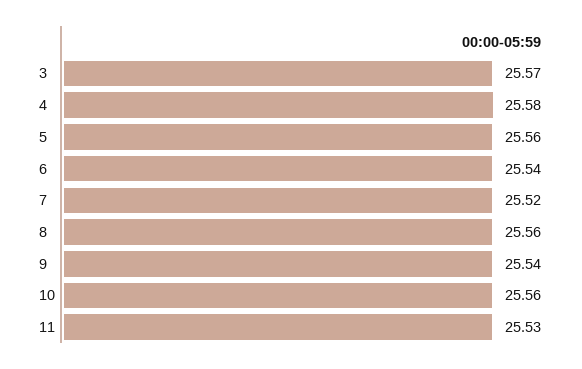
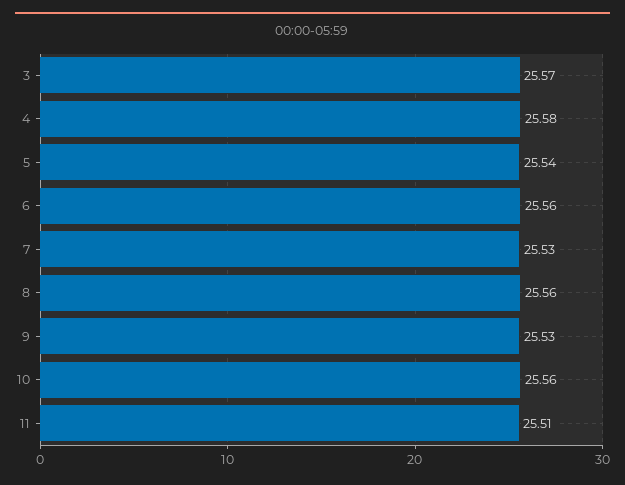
  {
    "3": 25.57,
    "4": 25.58,
-   "5": 25.56,
+   "5": 25.54,
-   "6": 25.54,
+   "6": 25.56,
-   "7": 25.52,
+   "7": 25.53,
    "8": 25.56,
-   "9": 25.54,
+   "9": 25.53,
    "10": 25.56,
-   "11": 25.53
+   "11": 25.51
  }

